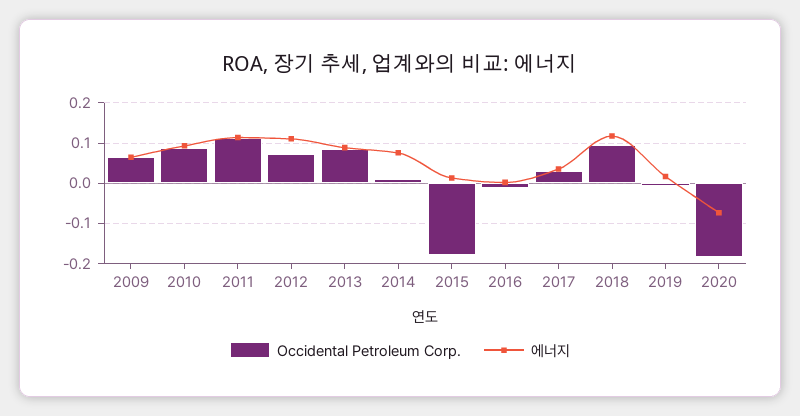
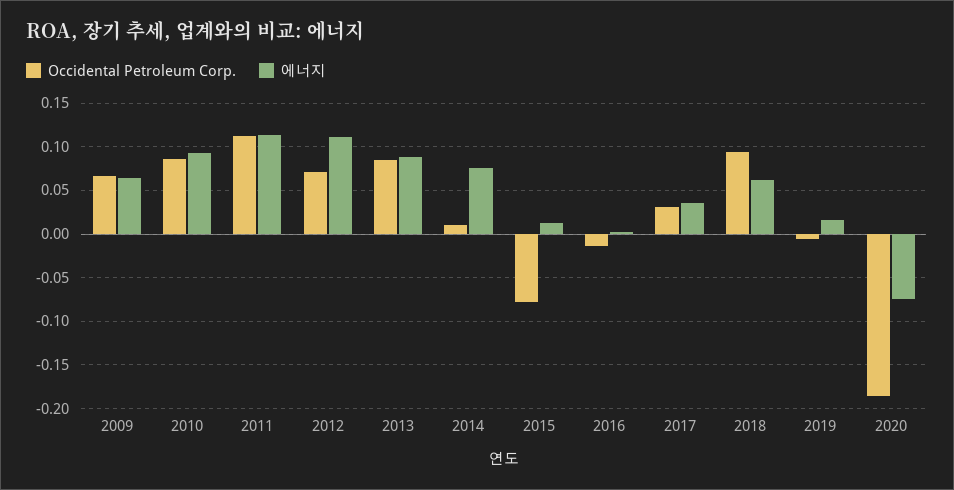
  {
    "Occidental Petroleum Corp.": {
      "2009": 0.07,
      "2010": 0.09,
      "2011": 0.11,
      "2012": 0.07,
      "2013": 0.09,
      "2014": 0.01,
-     "2015": -0.18,
+     "2015": -0.08,
      "2016": -0.01,
      "2017": 0.03,
      "2018": 0.09,
      "2019": -0.01,
      "2020": -0.19
    },
    "에너지": {
      "2009": 0.06,
      "2010": 0.09,
      "2011": 0.11,
      "2012": 0.11,
      "2013": 0.09,
      "2014": 0.08,
      "2015": 0.01,
      "2016": 0,
      "2017": 0.04,
-     "2018": 0.12,
+     "2018": 0.06,
      "2019": 0.02,
      "2020": -0.07
    }
  }

